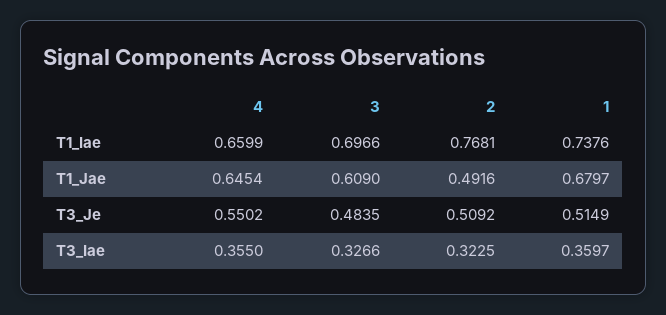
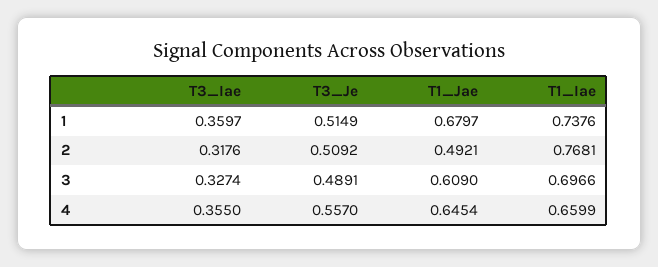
  {
    "4": {
      "T1_Iae": 0.6599,
      "T1_Jae": 0.6454,
-     "T3_Je": 0.5502,
+     "T3_Je": 0.557,
      "T3_Iae": 0.355
    },
    "3": {
      "T1_Iae": 0.6966,
      "T1_Jae": 0.609,
-     "T3_Je": 0.4835,
+     "T3_Je": 0.4891,
-     "T3_Iae": 0.3266
+     "T3_Iae": 0.3274
    },
    "2": {
      "T1_Iae": 0.7681,
-     "T1_Jae": 0.4916,
+     "T1_Jae": 0.4921,
      "T3_Je": 0.5092,
-     "T3_Iae": 0.3225
+     "T3_Iae": 0.3176
    },
    "1": {
      "T1_Iae": 0.7376,
      "T1_Jae": 0.6797,
      "T3_Je": 0.5149,
      "T3_Iae": 0.3597
    }
  }

